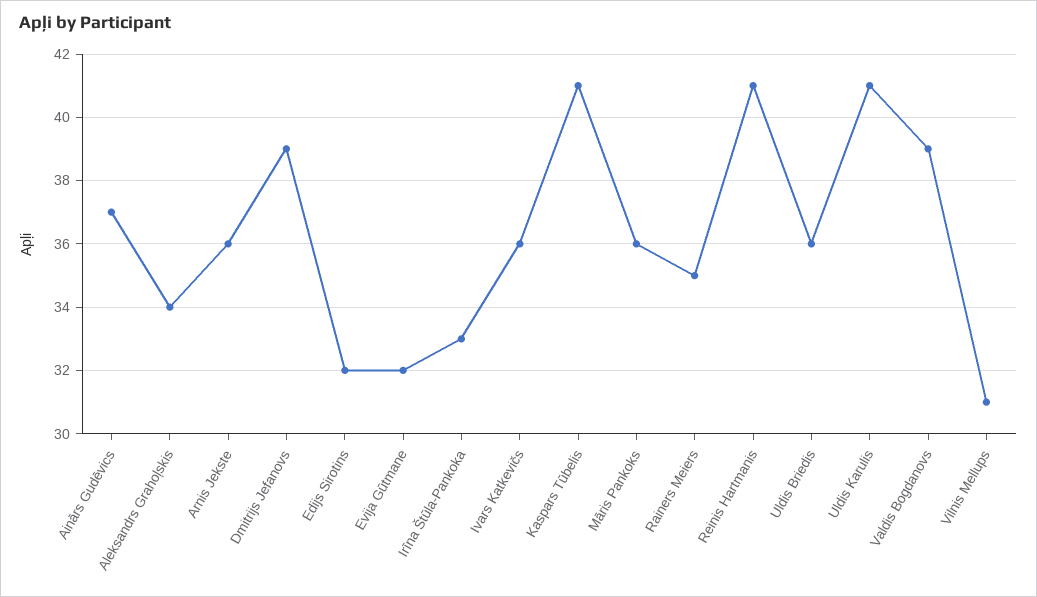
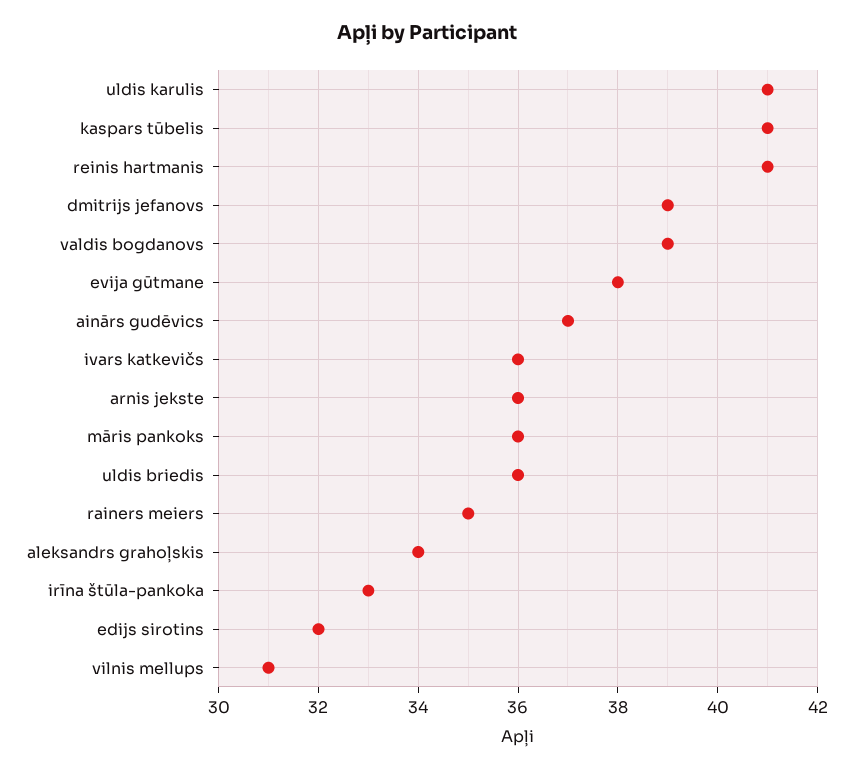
  {
    "Ainārs Gudēvics": 37,
    "Aleksandrs Grahoļskis": 34,
    "Arnis Jekste": 36,
    "Dmitrijs Jefanovs": 39,
    "Edijs Sirotins": 32,
-   "Evija Gūtmane": 32,
+   "Evija Gūtmane": 38,
    "Irīna Štūla-Pankoka": 33,
    "Ivars Katkevičs": 36,
    "Kaspars Tūbelis": 41,
    "Māris Pankoks": 36,
    "Rainers Meiers": 35,
    "Reinis Hartmanis": 41,
    "Uldis Briedis": 36,
    "Uldis Karulis": 41,
    "Valdis Bogdanovs": 39,
    "Vilnis Mellups": 31
  }

